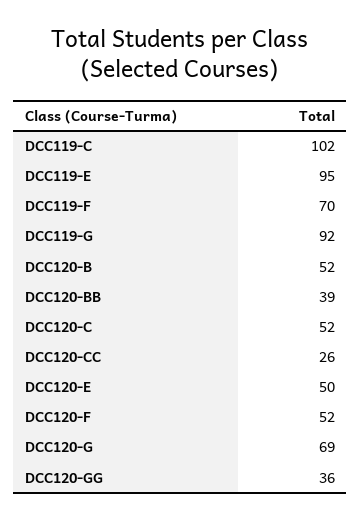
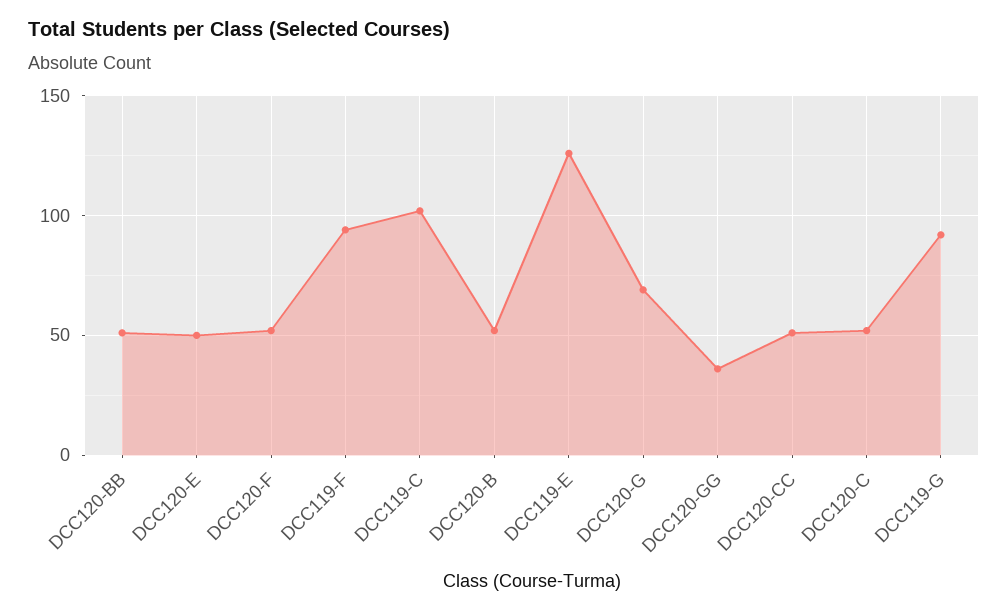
  {
    "DCC119-C": 102,
-   "DCC119-E": 95,
+   "DCC119-E": 125,
-   "DCC119-F": 70,
+   "DCC119-F": 95,
    "DCC119-G": 92,
    "DCC120-B": 52,
-   "DCC120-BB": 39,
+   "DCC120-BB": 50,
    "DCC120-C": 52,
-   "DCC120-CC": 26,
+   "DCC120-CC": 50,
    "DCC120-E": 50,
    "DCC120-F": 52,
    "DCC120-G": 69,
    "DCC120-GG": 36
  }

